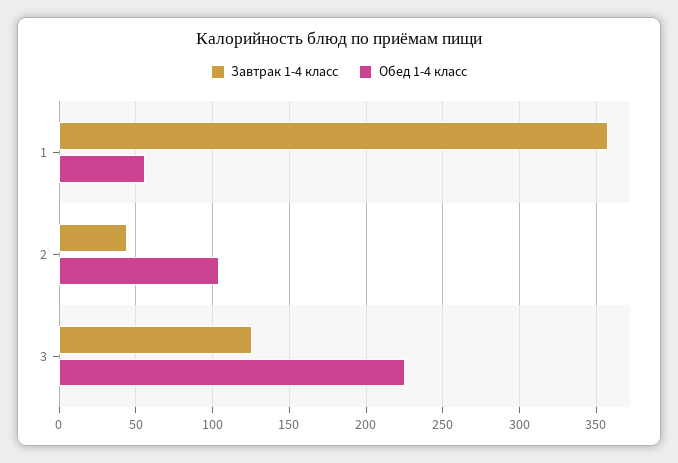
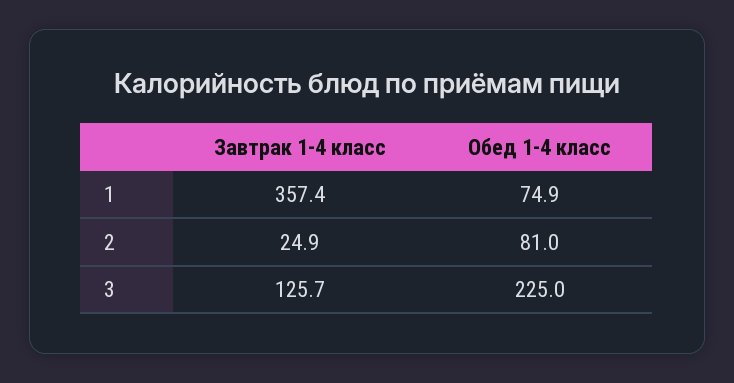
  {
    "Завтрак 1-4 класс": {
      "1": 357.4,
-     "2": 45,
+     "2": 24.9,
      "3": 125.7
    },
    "Обед 1-4 класс": {
-     "1": 55,
+     "1": 74.9,
-     "2": 105,
+     "2": 81,
      "3": 225
    }
  }

